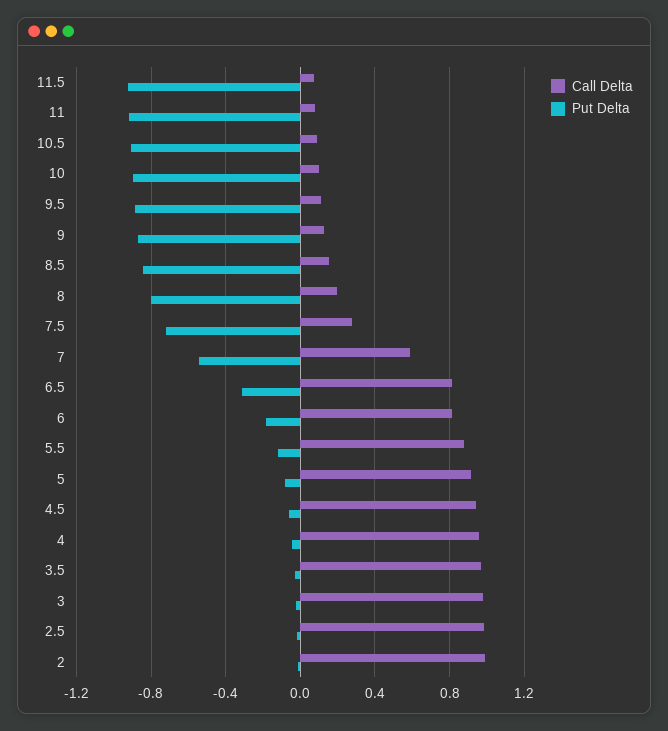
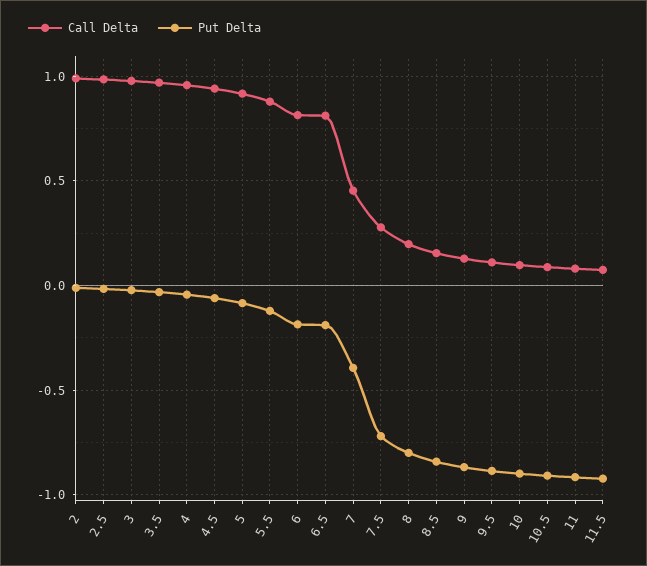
  {
    "Call Delta": {
      "11.5": 0.05,
      "11": 0.1,
      "10.5": 0.1,
      "10": 0.1,
      "9.5": 0.1,
      "9": 0.15,
      "8.5": 0.15,
      "8": 0.2,
      "7.5": 0.3,
-     "7": 0.6,
+     "7": 0.45,
      "6.5": 0.8,
      "6": 0.8,
      "5.5": 0.9,
      "5": 0.9,
      "4.5": 0.95,
      "4": 0.95,
      "3.5": 0.95,
      "3": 1,
      "2.5": 1,
      "2": 1
    },
    "Put Delta": {
      "11.5": -0.9,
      "11": -0.9,
      "10.5": -0.9,
      "10": -0.9,
      "9.5": -0.9,
      "9": -0.85,
      "8.5": -0.85,
      "8": -0.8,
      "7.5": -0.7,
-     "7": -0.55,
+     "7": -0.4,
-     "6.5": -0.3,
+     "6.5": -0.2,
      "6": -0.2,
      "5.5": -0.1,
      "5": -0.1,
      "4.5": -0.05,
      "4": -0.05,
      "3.5": -0.05,
      "3": 0,
      "2.5": 0,
      "2": 0
    }
  }

